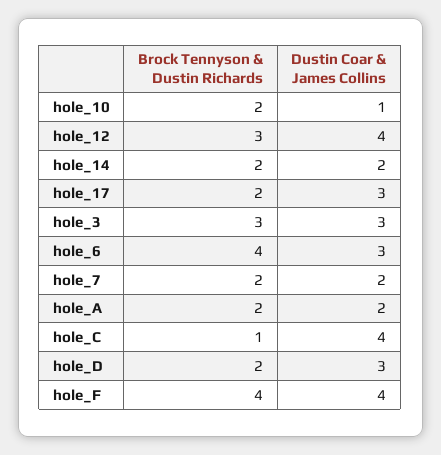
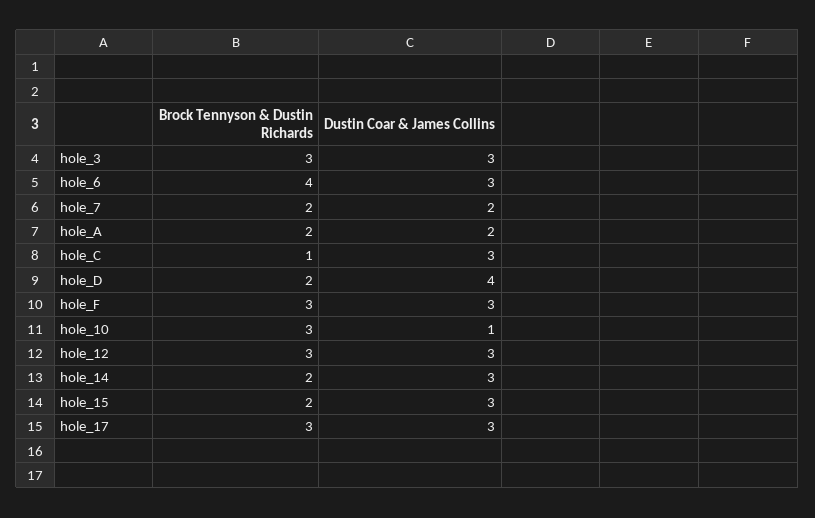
  {
    "Brock Tennyson & Dustin Richards": {
-     "hole_10": 2,
+     "hole_10": 3,
      "hole_12": 3,
      "hole_14": 2,
-     "hole_17": 2,
+     "hole_17": 3,
      "hole_3": 3,
      "hole_6": 4,
      "hole_7": 2,
      "hole_A": 2,
      "hole_C": 1,
      "hole_D": 2,
-     "hole_F": 4
+     "hole_F": 3,
+     "hole_15": 2
    },
    "Dustin Coar & James Collins": {
      "hole_10": 1,
-     "hole_12": 4,
+     "hole_12": 3,
-     "hole_14": 2,
+     "hole_14": 3,
      "hole_17": 3,
      "hole_3": 3,
      "hole_6": 3,
      "hole_7": 2,
      "hole_A": 2,
-     "hole_C": 4,
+     "hole_C": 3,
-     "hole_D": 3,
+     "hole_D": 4,
-     "hole_F": 4
+     "hole_F": 3,
+     "hole_15": 3
    }
  }

